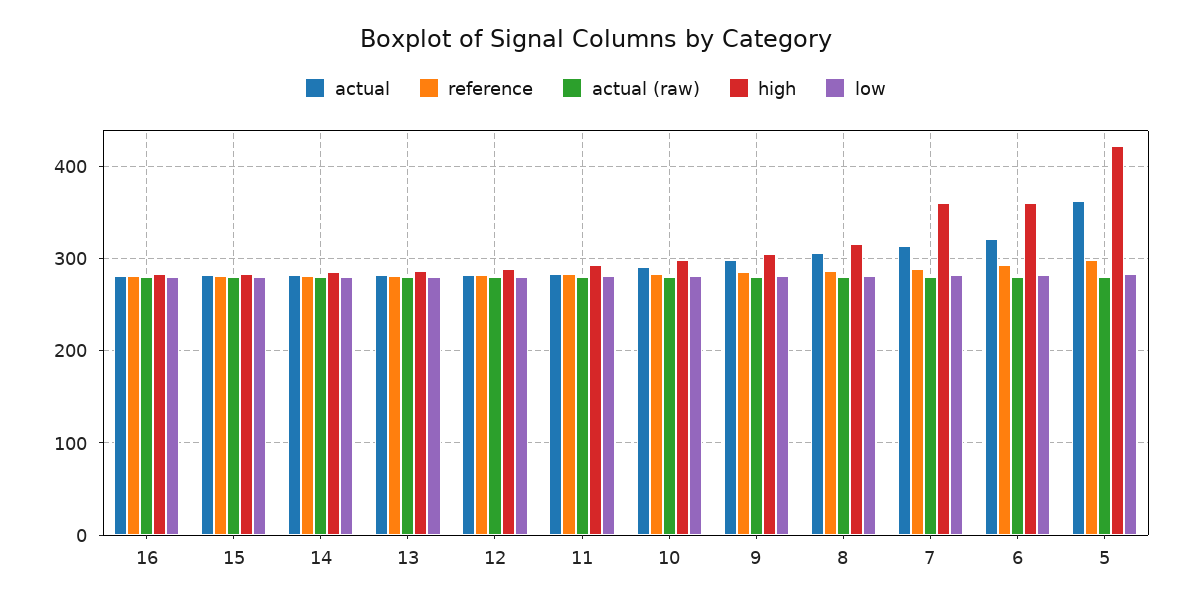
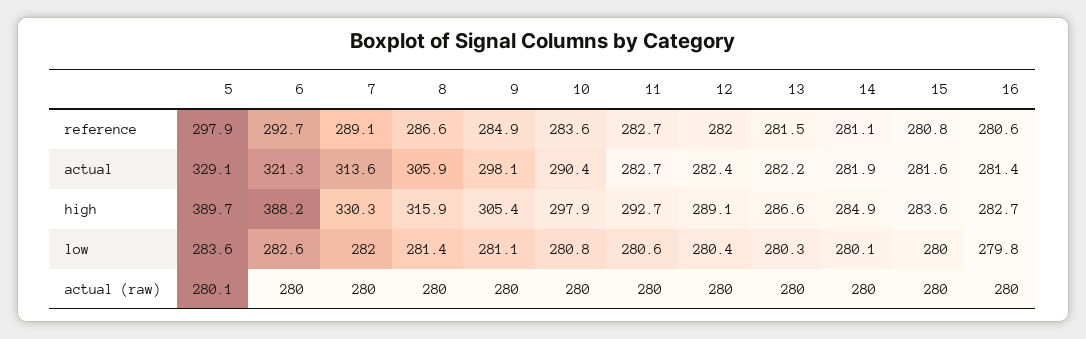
  {
    "actual": {
      "16": 281.4,
      "15": 281.6,
      "14": 281.9,
      "13": 282.2,
      "12": 282.4,
      "11": 282.7,
      "10": 290.4,
      "9": 298.1,
      "8": 305.9,
      "7": 313.6,
      "6": 321.3,
-     "5": 360
+     "5": 329.1
    },
    "reference": {
      "16": 280.6,
      "15": 280.8,
      "14": 281.1,
      "13": 281.5,
      "12": 282,
      "11": 282.7,
      "10": 283.6,
      "9": 284.9,
      "8": 286.6,
      "7": 289.1,
      "6": 292.7,
      "5": 297.9
    },
    "actual (raw)": {
      "16": 280,
      "15": 280,
      "14": 280,
      "13": 280,
      "12": 280,
      "11": 280,
      "10": 280,
      "9": 280,
      "8": 280,
      "7": 280,
      "6": 280,
      "5": 280.1
    },
    "high": {
      "16": 282.7,
      "15": 283.6,
      "14": 284.9,
      "13": 286.6,
      "12": 289.1,
      "11": 292.7,
      "10": 297.9,
      "9": 305.4,
      "8": 315.9,
-     "7": 360,
+     "7": 330.3,
-     "6": 360,
+     "6": 388.2,
-     "5": 420
+     "5": 389.7
    },
    "low": {
      "16": 279.8,
      "15": 280,
      "14": 280.1,
      "13": 280.3,
      "12": 280.4,
      "11": 280.6,
      "10": 280.8,
      "9": 281.1,
      "8": 281.4,
      "7": 282,
      "6": 282.6,
      "5": 283.6
    }
  }

